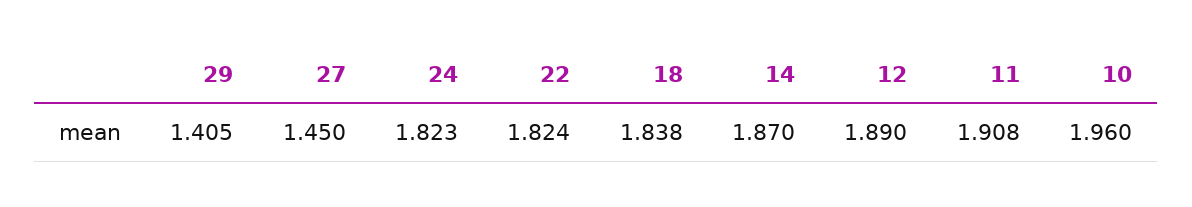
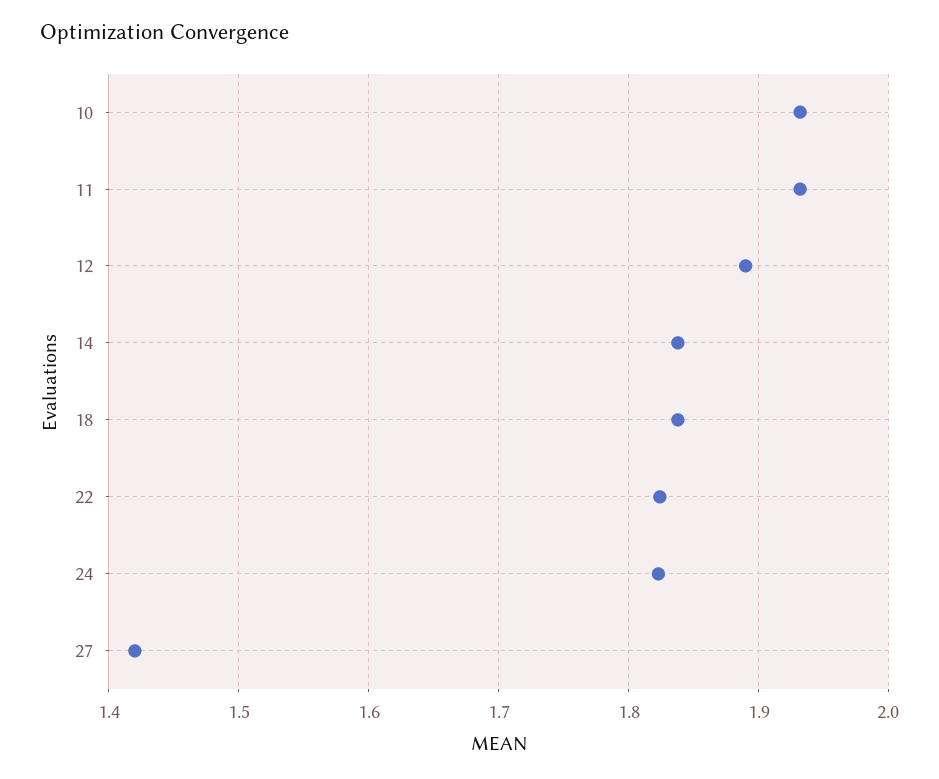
  {
-   "29": 1.405,
-   "27": 1.45,
+   "27": 1.42,
    "24": 1.823,
    "22": 1.824,
    "18": 1.838,
-   "14": 1.87,
+   "14": 1.84,
    "12": 1.89,
-   "11": 1.908,
+   "11": 1.93,
-   "10": 1.96
+   "10": 1.93
  }

